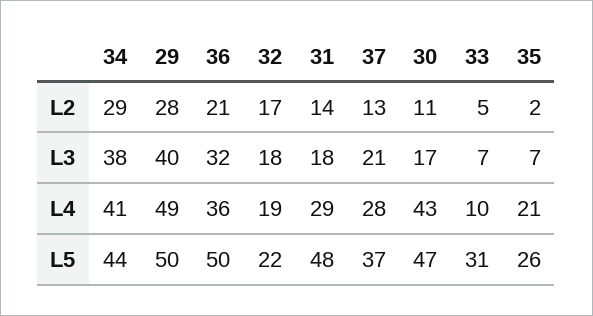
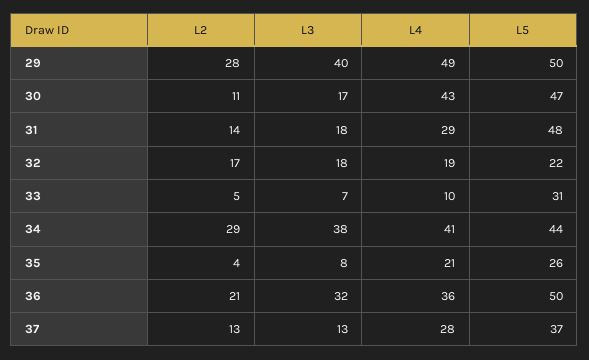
  {
    "34": {
      "L2": 29,
      "L3": 38,
      "L4": 41,
      "L5": 44
    },
    "29": {
      "L2": 28,
      "L3": 40,
      "L4": 49,
      "L5": 50
    },
    "36": {
      "L2": 21,
      "L3": 32,
      "L4": 36,
      "L5": 50
    },
    "32": {
      "L2": 17,
      "L3": 18,
      "L4": 19,
      "L5": 22
    },
    "31": {
      "L2": 14,
      "L3": 18,
      "L4": 29,
      "L5": 48
    },
    "37": {
      "L2": 13,
-     "L3": 21,
+     "L3": 13,
      "L4": 28,
      "L5": 37
    },
    "30": {
      "L2": 11,
      "L3": 17,
      "L4": 43,
      "L5": 47
    },
    "33": {
      "L2": 5,
      "L3": 7,
      "L4": 10,
      "L5": 31
    },
    "35": {
-     "L2": 2,
+     "L2": 4,
-     "L3": 7,
+     "L3": 8,
      "L4": 21,
      "L5": 26
    }
  }

